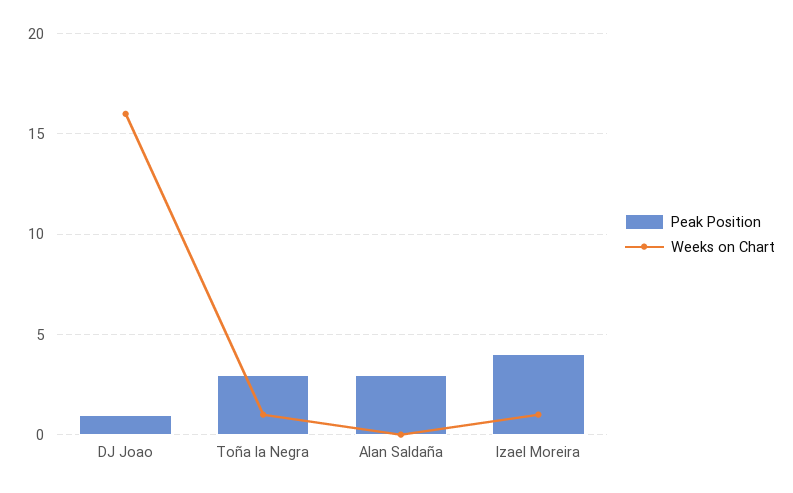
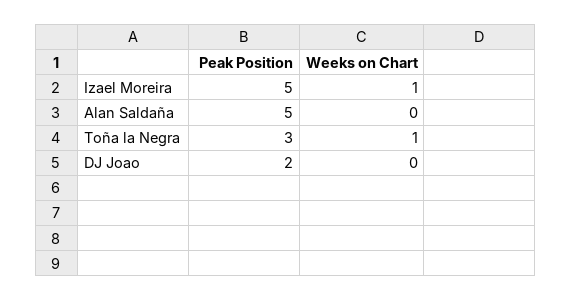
  {
    "Peak Position": {
-     "DJ Joao": 1,
+     "DJ Joao": 2,
      "Toña la Negra": 3,
-     "Alan Saldaña": 3,
+     "Alan Saldaña": 5,
-     "Izael Moreira": 4
+     "Izael Moreira": 5
    },
    "Weeks on Chart": {
-     "DJ Joao": 16,
+     "DJ Joao": 0,
      "Toña la Negra": 1,
      "Alan Saldaña": 0,
      "Izael Moreira": 1
    }
  }

